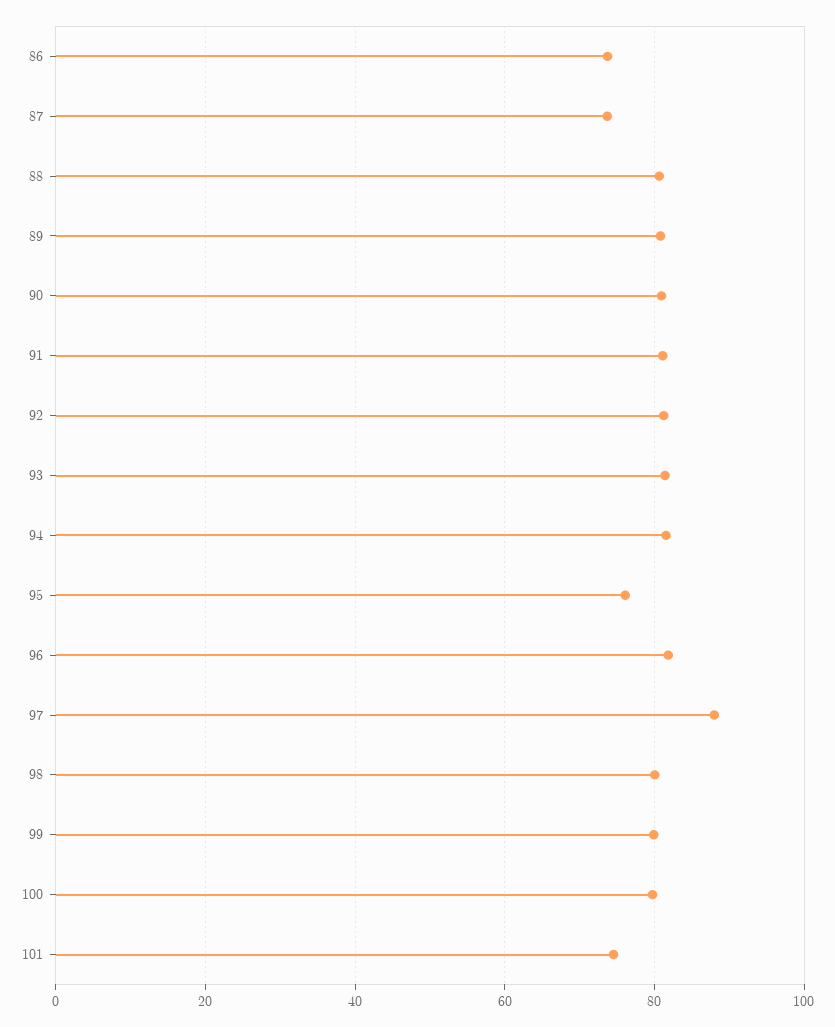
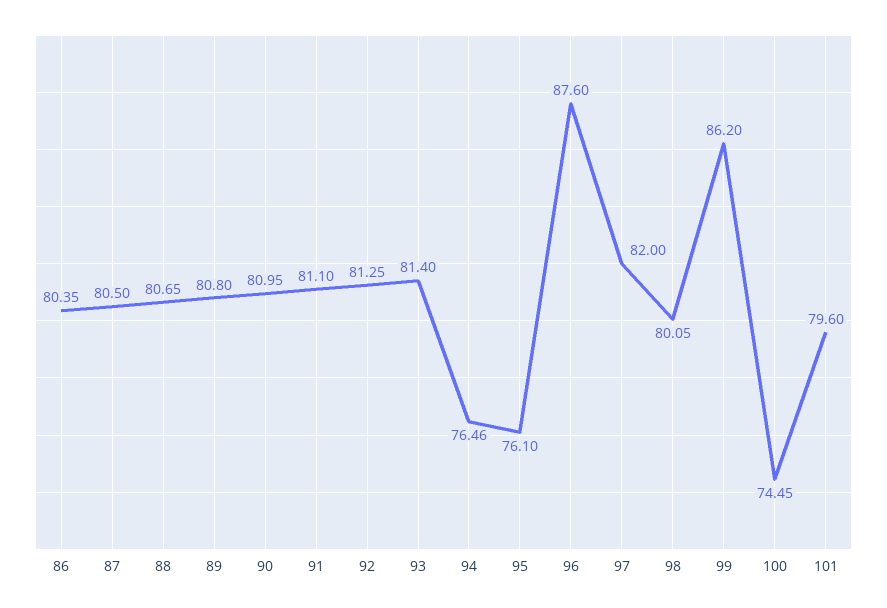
  {
-   "86": 74,
+   "86": 80.35,
-   "87": 74,
+   "87": 80.5,
    "88": 80.65,
    "89": 80.8,
    "90": 80.95,
    "91": 81.1,
    "92": 81.25,
    "93": 81.4,
-   "94": 82,
+   "94": 76.46,
    "95": 76.1,
-   "96": 82,
+   "96": 87.6,
-   "97": 88,
+   "97": 82,
    "98": 80.05,
-   "99": 80,
+   "99": 86.2,
-   "100": 80,
+   "100": 74.45,
-   "101": 74
+   "101": 79.6
  }

